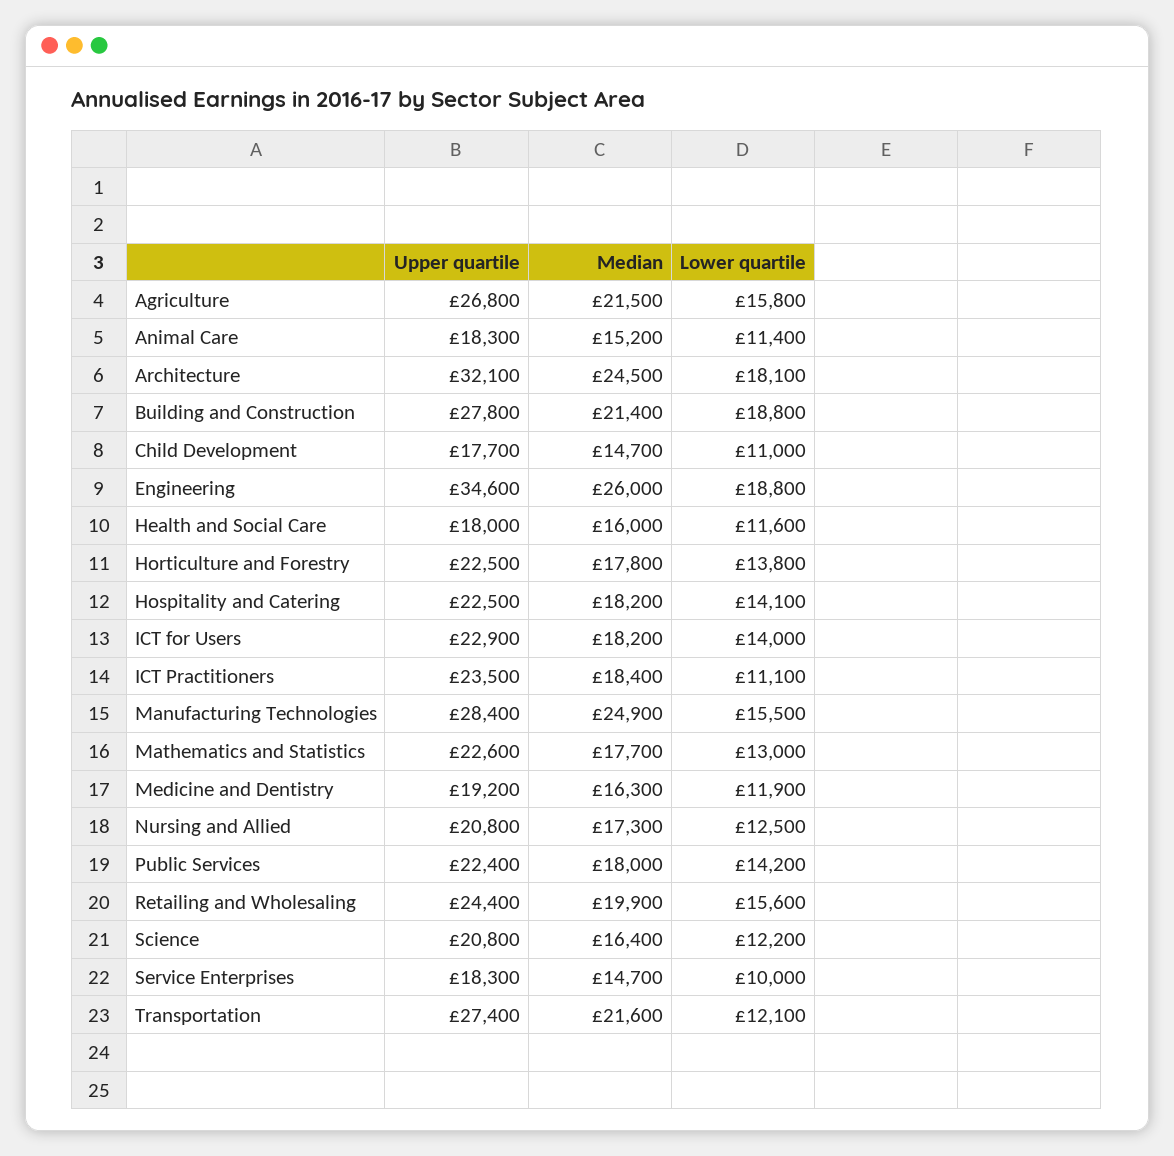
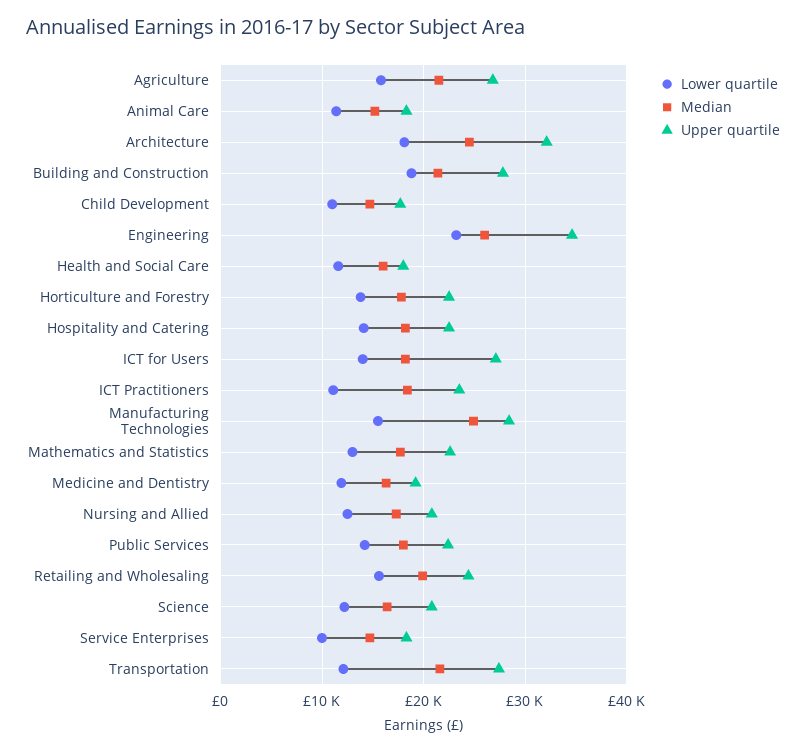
  {
    "Upper quartile": {
      "Agriculture": 26800,
      "Animal Care": 18300,
      "Architecture": 32100,
      "Building and Construction": 27800,
      "Child Development": 17700,
      "Engineering": 34600,
      "Health and Social Care": 18000,
      "Horticulture and Forestry": 22500,
      "Hospitality and Catering": 22500,
-     "ICT for Users": 22900,
+     "ICT for Users": 27000,
      "ICT Practitioners": 23500,
      "Manufacturing Technologies": 28400,
      "Mathematics and Statistics": 22600,
      "Medicine and Dentistry": 19200,
      "Nursing and Allied": 20800,
      "Public Services": 22400,
      "Retailing and Wholesaling": 24400,
      "Science": 20800,
      "Service Enterprises": 18300,
      "Transportation": 27400
    },
    "Median": {
      "Agriculture": 21500,
      "Animal Care": 15200,
      "Architecture": 24500,
      "Building and Construction": 21400,
      "Child Development": 14700,
      "Engineering": 26000,
      "Health and Social Care": 16000,
      "Horticulture and Forestry": 17800,
      "Hospitality and Catering": 18200,
      "ICT for Users": 18200,
      "ICT Practitioners": 18400,
      "Manufacturing Technologies": 24900,
      "Mathematics and Statistics": 17700,
      "Medicine and Dentistry": 16300,
      "Nursing and Allied": 17300,
      "Public Services": 18000,
      "Retailing and Wholesaling": 19900,
      "Science": 16400,
      "Service Enterprises": 14700,
      "Transportation": 21600
    },
    "Lower quartile": {
      "Agriculture": 15800,
      "Animal Care": 11400,
      "Architecture": 18100,
      "Building and Construction": 18800,
      "Child Development": 11000,
-     "Engineering": 18800,
+     "Engineering": 23000,
      "Health and Social Care": 11600,
      "Horticulture and Forestry": 13800,
      "Hospitality and Catering": 14100,
      "ICT for Users": 14000,
      "ICT Practitioners": 11100,
      "Manufacturing Technologies": 15500,
      "Mathematics and Statistics": 13000,
      "Medicine and Dentistry": 11900,
      "Nursing and Allied": 12500,
      "Public Services": 14200,
      "Retailing and Wholesaling": 15600,
      "Science": 12200,
      "Service Enterprises": 10000,
      "Transportation": 12100
    }
  }

